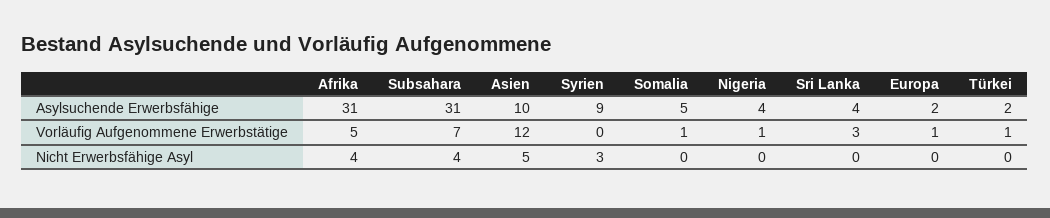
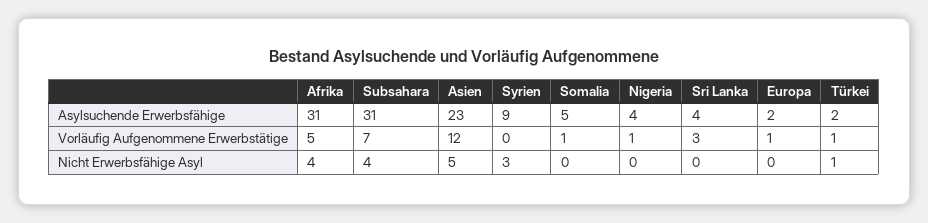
  {
    "Afrika": {
      "Asylsuchende Erwerbsfähige": 31,
      "Vorläufig Aufgenommene Erwerbstätige": 5,
      "Nicht Erwerbsfähige Asyl": 4
    },
    "Subsahara": {
      "Asylsuchende Erwerbsfähige": 31,
      "Vorläufig Aufgenommene Erwerbstätige": 7,
      "Nicht Erwerbsfähige Asyl": 4
    },
    "Asien": {
-     "Asylsuchende Erwerbsfähige": 10,
+     "Asylsuchende Erwerbsfähige": 23,
      "Vorläufig Aufgenommene Erwerbstätige": 12,
      "Nicht Erwerbsfähige Asyl": 5
    },
    "Syrien": {
      "Asylsuchende Erwerbsfähige": 9,
      "Vorläufig Aufgenommene Erwerbstätige": 0,
      "Nicht Erwerbsfähige Asyl": 3
    },
    "Somalia": {
      "Asylsuchende Erwerbsfähige": 5,
      "Vorläufig Aufgenommene Erwerbstätige": 1,
      "Nicht Erwerbsfähige Asyl": 0
    },
    "Nigeria": {
      "Asylsuchende Erwerbsfähige": 4,
      "Vorläufig Aufgenommene Erwerbstätige": 1,
      "Nicht Erwerbsfähige Asyl": 0
    },
    "Sri Lanka": {
      "Asylsuchende Erwerbsfähige": 4,
      "Vorläufig Aufgenommene Erwerbstätige": 3,
      "Nicht Erwerbsfähige Asyl": 0
    },
    "Europa": {
      "Asylsuchende Erwerbsfähige": 2,
      "Vorläufig Aufgenommene Erwerbstätige": 1,
      "Nicht Erwerbsfähige Asyl": 0
    },
    "Türkei": {
      "Asylsuchende Erwerbsfähige": 2,
      "Vorläufig Aufgenommene Erwerbstätige": 1,
-     "Nicht Erwerbsfähige Asyl": 0
+     "Nicht Erwerbsfähige Asyl": 1
    }
  }

